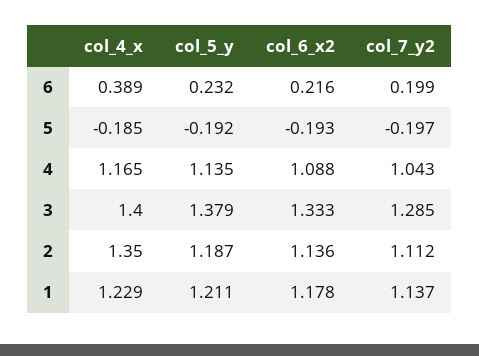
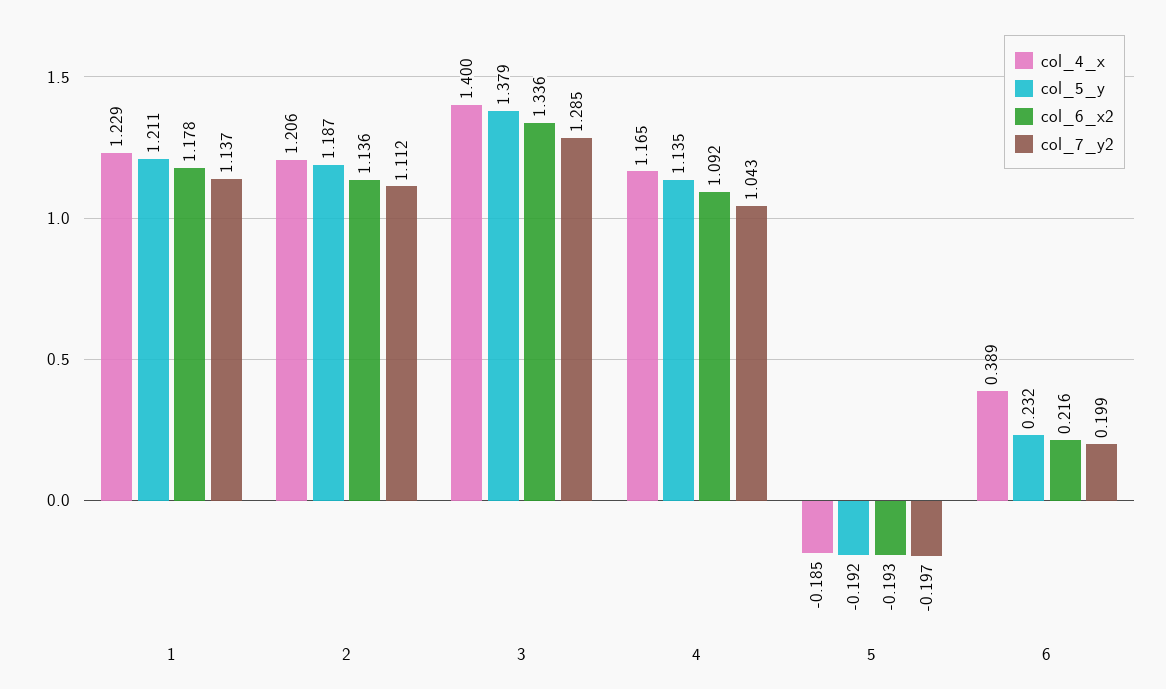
  {
    "col_4_x": {
      "6": 0.389,
      "5": -0.185,
      "4": 1.165,
      "3": 1.4,
-     "2": 1.35,
+     "2": 1.206,
      "1": 1.229
    },
    "col_5_y": {
      "6": 0.232,
      "5": -0.192,
      "4": 1.135,
      "3": 1.379,
      "2": 1.187,
      "1": 1.211
    },
    "col_6_x2": {
      "6": 0.216,
      "5": -0.193,
-     "4": 1.088,
+     "4": 1.092,
-     "3": 1.333,
+     "3": 1.336,
      "2": 1.136,
      "1": 1.178
    },
    "col_7_y2": {
      "6": 0.199,
      "5": -0.197,
      "4": 1.043,
      "3": 1.285,
      "2": 1.112,
      "1": 1.137
    }
  }

